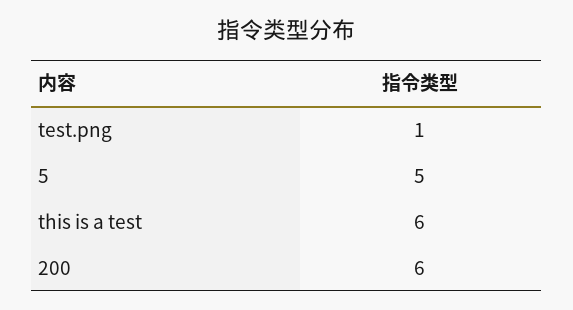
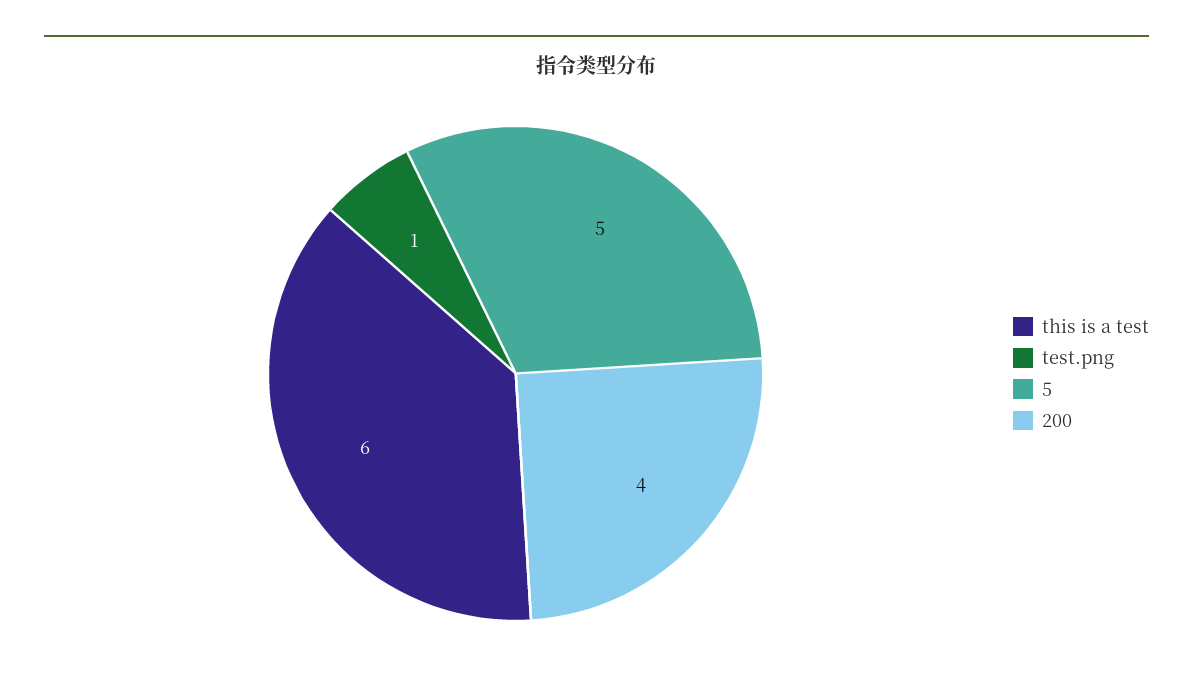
  {
    "test.png": 1,
    "5": 5,
    "this is a test": 6,
-   "200": 6
+   "200": 4
  }

